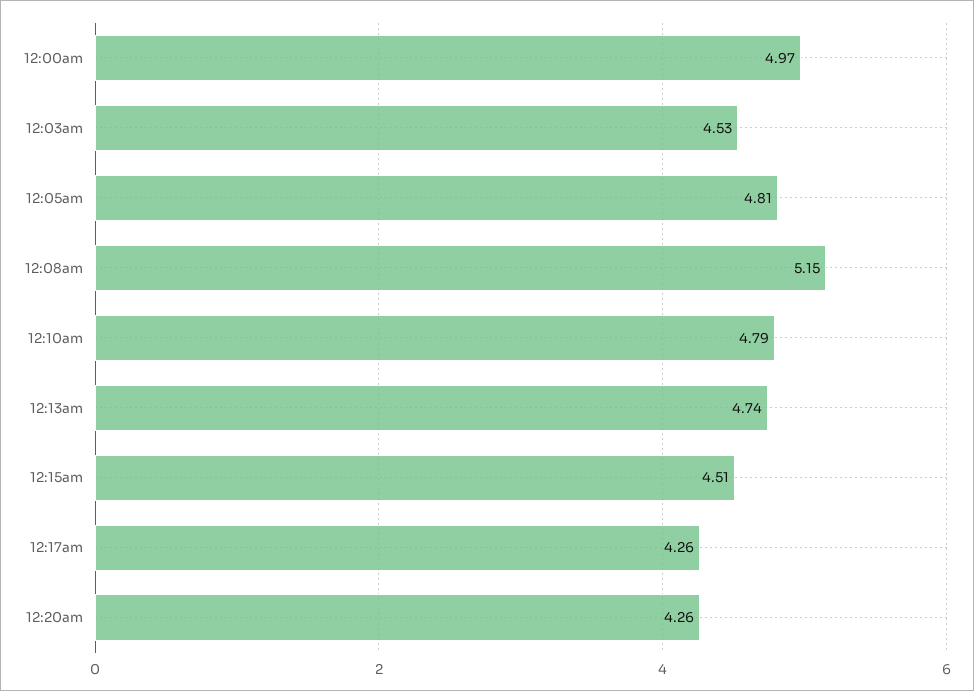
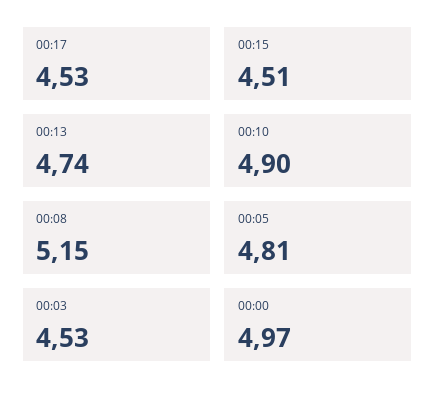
  {
    "12:00am": 4.97,
    "12:03am": 4.53,
    "12:05am": 4.81,
    "12:08am": 5.15,
-   "12:10am": 4.79,
+   "12:10am": 4.9,
    "12:13am": 4.74,
    "12:15am": 4.51,
-   "12:17am": 4.26,
+   "12:17am": 4.53
-   "12:20am": 4.26
  }

